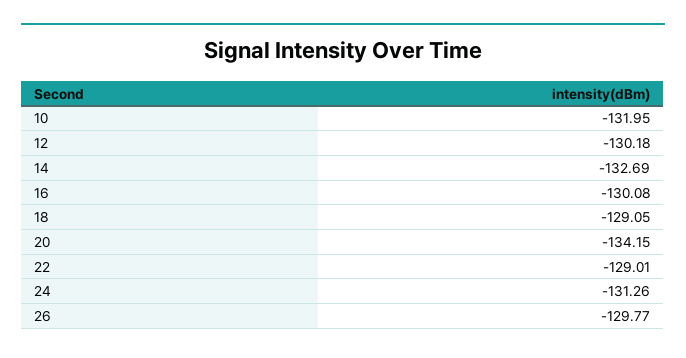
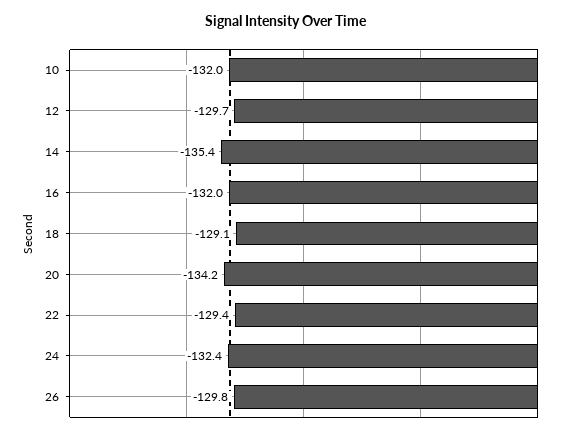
  {
    "10": -131.95,
-   "12": -130.18,
+   "12": -129.7,
-   "14": -132.69,
+   "14": -135.4,
-   "16": -130.08,
+   "16": -132,
    "18": -129.05,
    "20": -134.15,
-   "22": -129.01,
+   "22": -129.4,
-   "24": -131.26,
+   "24": -132.4,
    "26": -129.77
  }

